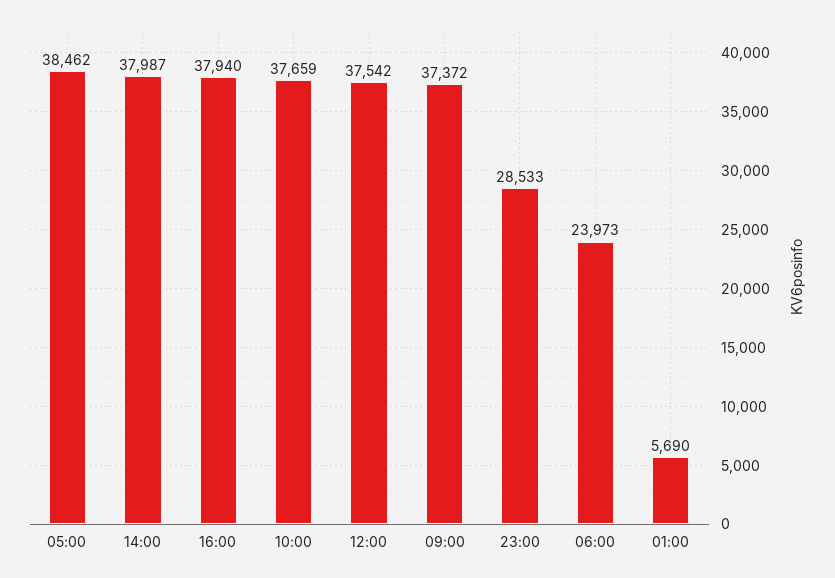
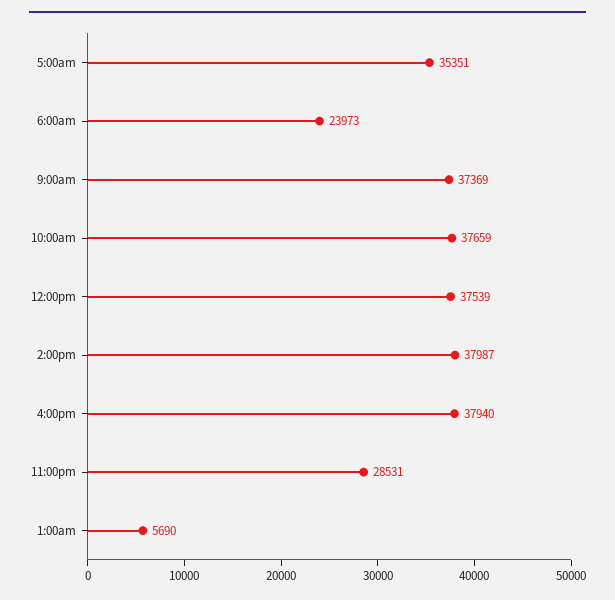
  {
-   "05:00": 38462,
+   "05:00": 35351,
    "14:00": 37987,
    "16:00": 37940,
    "10:00": 37659,
-   "12:00": 37542,
+   "12:00": 37539,
-   "09:00": 37372,
+   "09:00": 37369,
-   "23:00": 28533,
+   "23:00": 28531,
    "06:00": 23973,
    "01:00": 5690
  }

